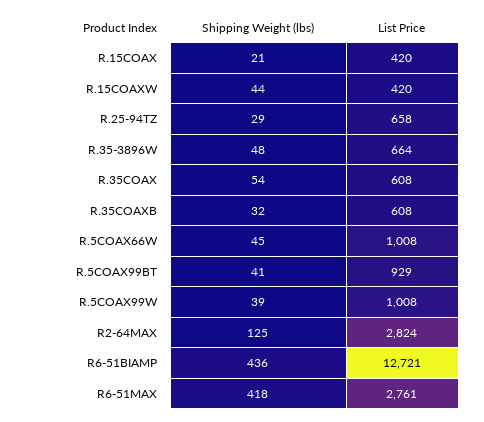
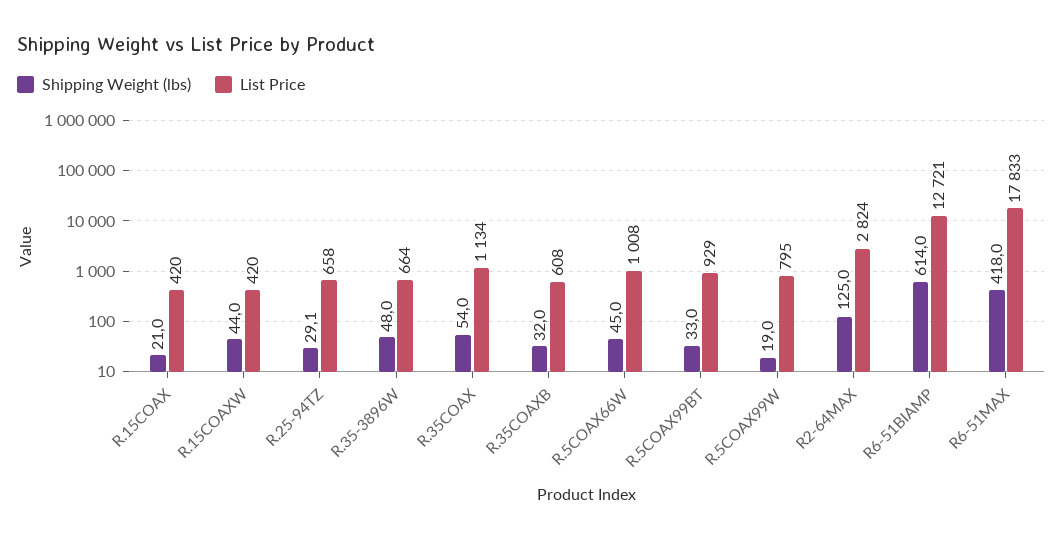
  {
    "Shipping Weight (lbs)": {
      "R.15COAX": 21,
      "R.15COAXW": 44,
      "R.25-94TZ": 29.1,
      "R.35-3896W": 48,
      "R.35COAX": 54,
      "R.35COAXB": 32,
      "R.5COAX66W": 45,
-     "R.5COAX99BT": 41,
+     "R.5COAX99BT": 33,
-     "R.5COAX99W": 39,
+     "R.5COAX99W": 19,
      "R2-64MAX": 125,
-     "R6-51BIAMP": 436,
+     "R6-51BIAMP": 614,
      "R6-51MAX": 418
    },
    "List Price": {
      "R.15COAX": 420,
      "R.15COAXW": 420,
      "R.25-94TZ": 658,
      "R.35-3896W": 664,
-     "R.35COAX": 608,
+     "R.35COAX": 1134,
      "R.35COAXB": 608,
      "R.5COAX66W": 1008,
      "R.5COAX99BT": 929,
-     "R.5COAX99W": 1008,
+     "R.5COAX99W": 795,
      "R2-64MAX": 2824,
      "R6-51BIAMP": 12721,
-     "R6-51MAX": 2761
+     "R6-51MAX": 17833
    }
  }

